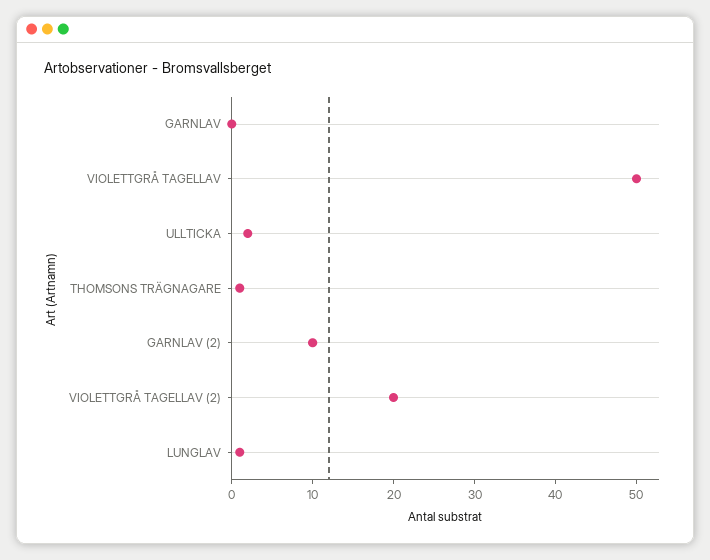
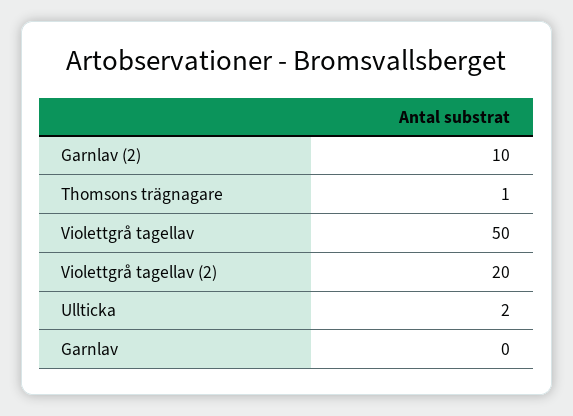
  {
    "GARNLAV": 0,
    "VIOLETTGRÅ TAGELLAV": 50,
    "ULLTICKA": 2,
    "THOMSONS TRÄGNAGARE": 1,
    "GARNLAV (2)": 10,
-   "VIOLETTGRÅ TAGELLAV (2)": 20,
+   "VIOLETTGRÅ TAGELLAV (2)": 20
-   "LUNGLAV": 1
  }

